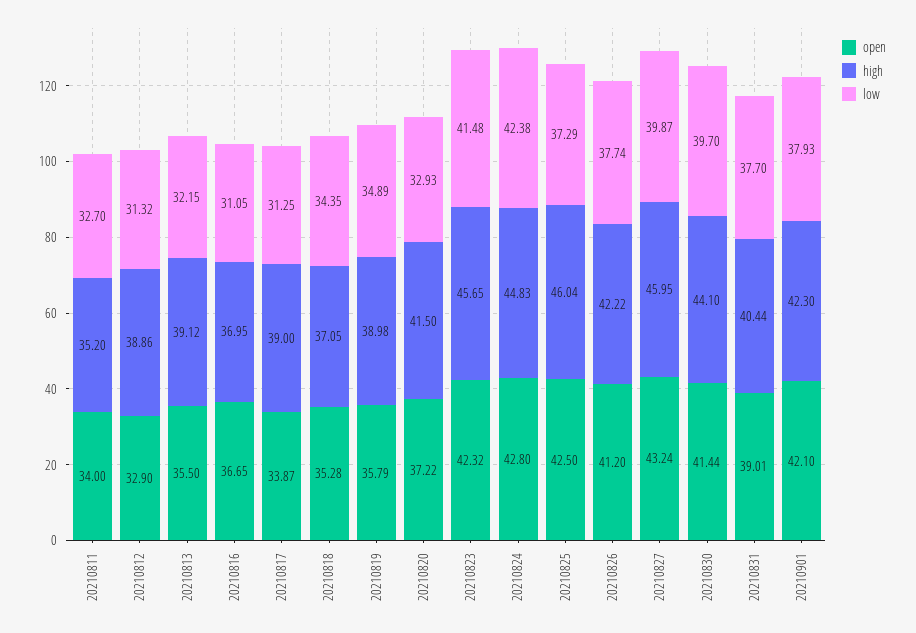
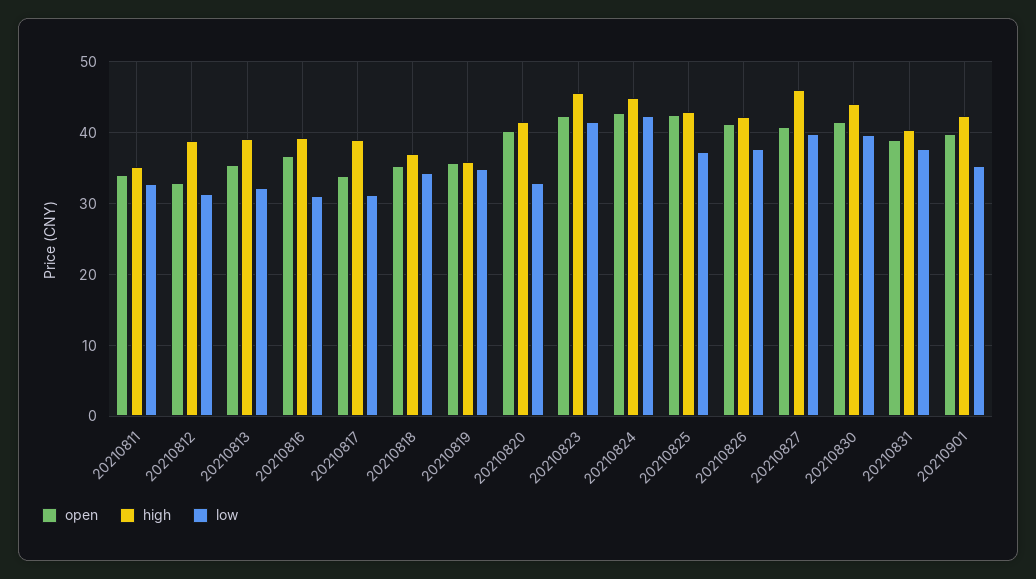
  {
    "open": {
      "20210811": 34,
      "20210812": 32.9,
      "20210813": 35.5,
      "20210816": 36.65,
      "20210817": 33.87,
      "20210818": 35.28,
      "20210819": 35.79,
-     "20210820": 37.22,
+     "20210820": 40,
      "20210823": 42.32,
      "20210824": 42.8,
      "20210825": 42.5,
      "20210826": 41.2,
-     "20210827": 43.24,
+     "20210827": 41,
      "20210830": 41.44,
      "20210831": 39.01,
-     "20210901": 42.1
+     "20210901": 40
    },
    "high": {
      "20210811": 35.2,
      "20210812": 38.86,
      "20210813": 39.12,
-     "20210816": 36.95,
+     "20210816": 39,
      "20210817": 39,
      "20210818": 37.05,
-     "20210819": 38.98,
+     "20210819": 36,
      "20210820": 41.5,
      "20210823": 45.65,
      "20210824": 44.83,
-     "20210825": 46.04,
+     "20210825": 43,
      "20210826": 42.22,
      "20210827": 45.95,
      "20210830": 44.1,
      "20210831": 40.44,
      "20210901": 42.3
    },
    "low": {
      "20210811": 32.7,
      "20210812": 31.32,
      "20210813": 32.15,
      "20210816": 31.05,
      "20210817": 31.25,
      "20210818": 34.35,
      "20210819": 34.89,
      "20210820": 32.93,
      "20210823": 41.48,
      "20210824": 42.38,
      "20210825": 37.29,
      "20210826": 37.74,
      "20210827": 39.87,
      "20210830": 39.7,
      "20210831": 37.7,
-     "20210901": 37.93
+     "20210901": 35
    }
  }

